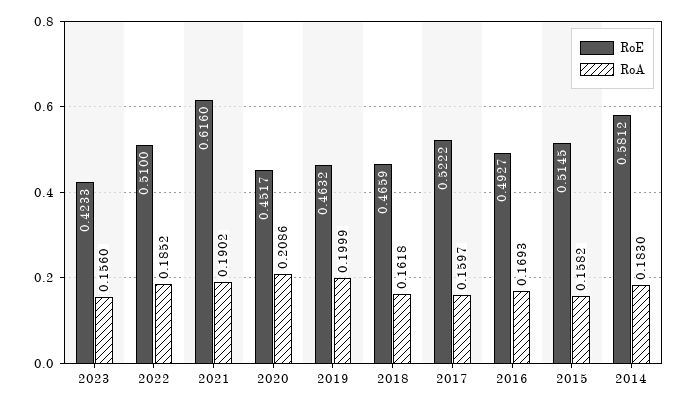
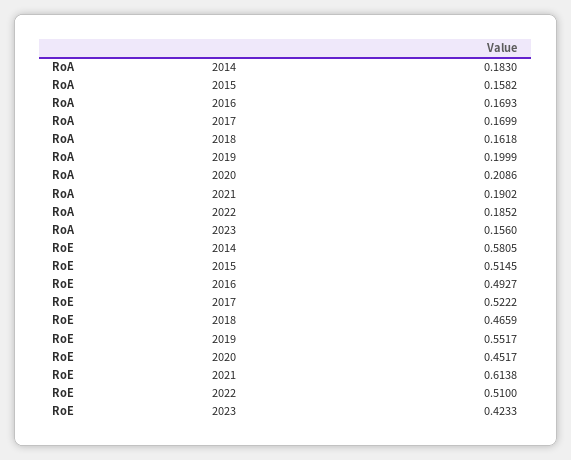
  {
    "RoE": {
      "2023": 0.4233,
      "2022": 0.51,
-     "2021": 0.616,
+     "2021": 0.6138,
      "2020": 0.4517,
-     "2019": 0.4632,
+     "2019": 0.5517,
      "2018": 0.4659,
      "2017": 0.5222,
      "2016": 0.4927,
      "2015": 0.5145,
-     "2014": 0.5812
+     "2014": 0.5805
    },
    "RoA": {
      "2023": 0.156,
      "2022": 0.1852,
      "2021": 0.1902,
      "2020": 0.2086,
      "2019": 0.1999,
      "2018": 0.1618,
-     "2017": 0.1597,
+     "2017": 0.1699,
      "2016": 0.1693,
      "2015": 0.1582,
      "2014": 0.183
    }
  }

